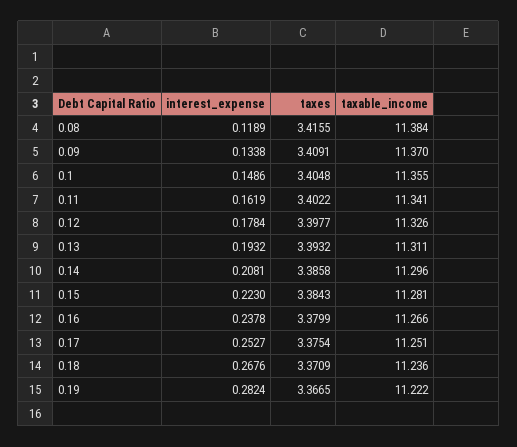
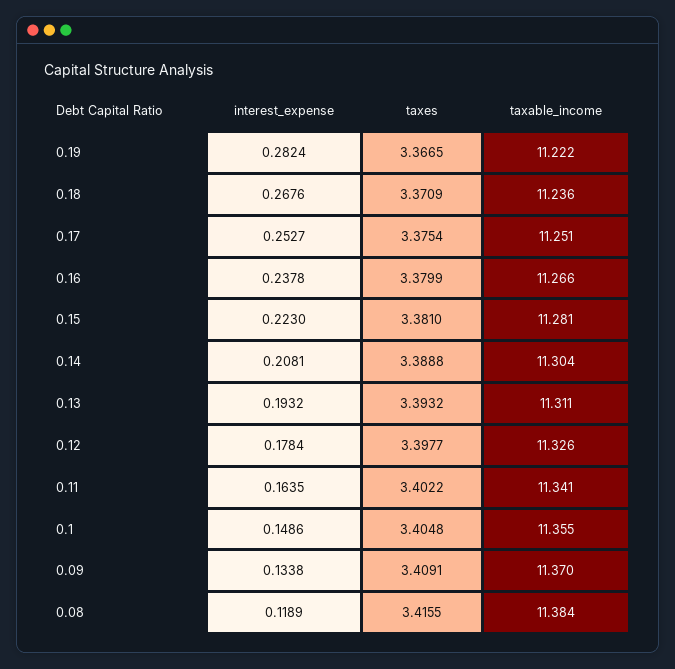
  {
    "interest_expense": {
      "0.08": 0.1189,
      "0.09": 0.1338,
      "0.1": 0.1486,
-     "0.11": 0.1619,
+     "0.11": 0.1635,
      "0.12": 0.1784,
      "0.13": 0.1932,
      "0.14": 0.2081,
      "0.15": 0.223,
      "0.16": 0.2378,
      "0.17": 0.2527,
      "0.18": 0.2676,
      "0.19": 0.2824
    },
    "taxes": {
      "0.08": 3.4155,
      "0.09": 3.4091,
      "0.1": 3.4048,
      "0.11": 3.4022,
      "0.12": 3.3977,
      "0.13": 3.3932,
-     "0.14": 3.3858,
+     "0.14": 3.3888,
-     "0.15": 3.3843,
+     "0.15": 3.381,
      "0.16": 3.3799,
      "0.17": 3.3754,
      "0.18": 3.3709,
      "0.19": 3.3665
    },
    "taxable_income": {
      "0.08": 11.384,
      "0.09": 11.37,
      "0.1": 11.355,
      "0.11": 11.341,
      "0.12": 11.326,
      "0.13": 11.311,
-     "0.14": 11.296,
+     "0.14": 11.304,
      "0.15": 11.281,
      "0.16": 11.266,
      "0.17": 11.251,
      "0.18": 11.236,
      "0.19": 11.222
    }
  }

